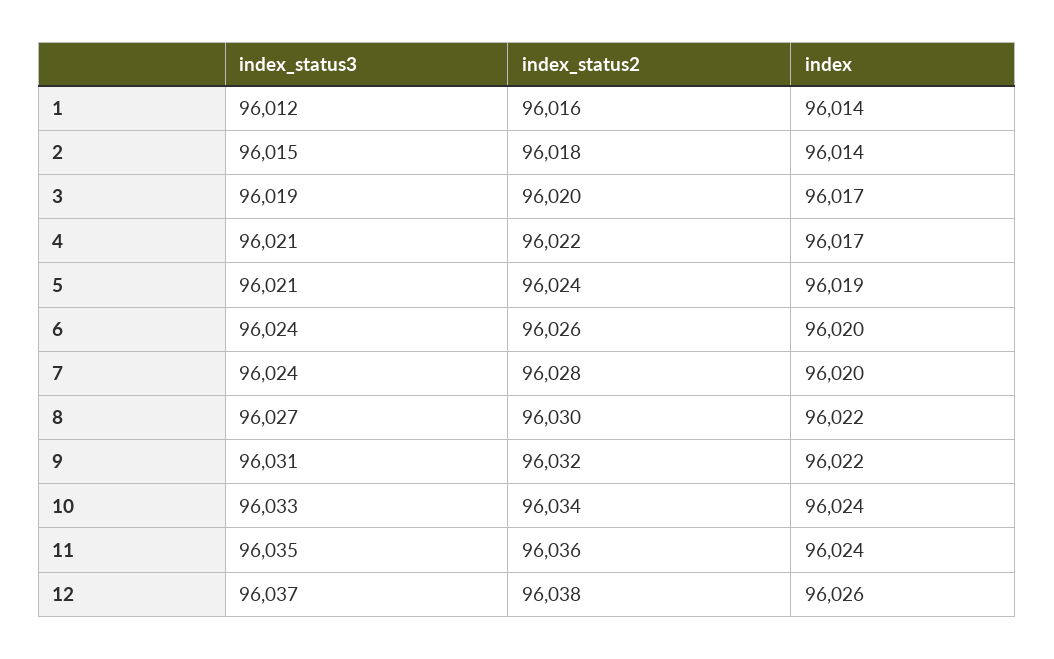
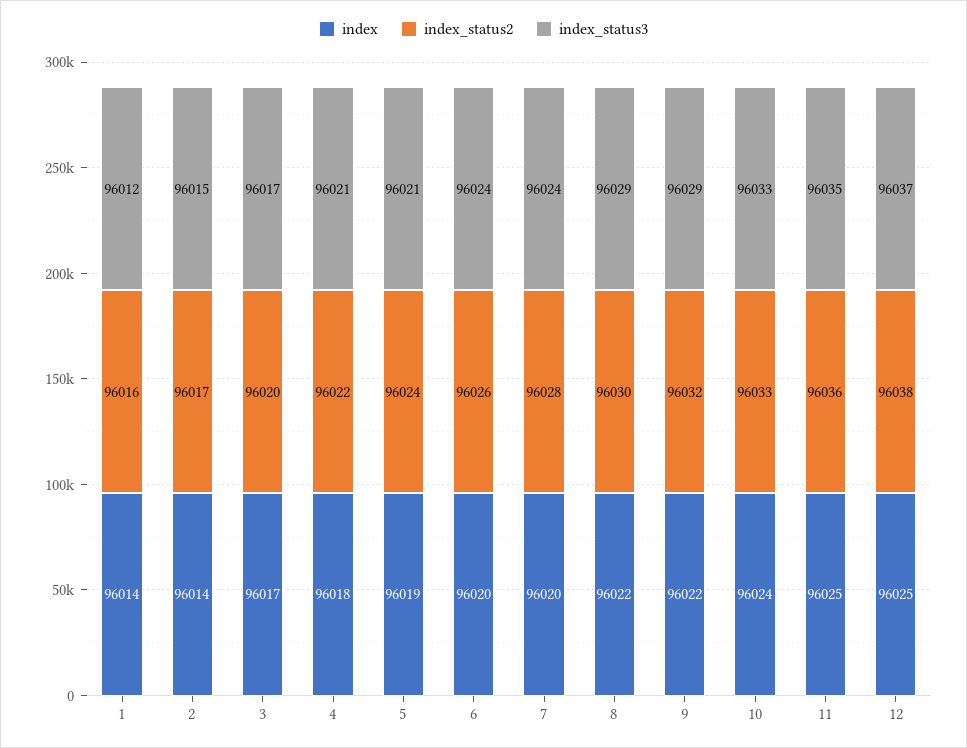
  {
    "index_status3": {
      "1": 96012,
      "2": 96015,
-     "3": 96019,
+     "3": 96017,
      "4": 96021,
      "5": 96021,
      "6": 96024,
      "7": 96024,
-     "8": 96027,
+     "8": 96029,
-     "9": 96031,
+     "9": 96029,
      "10": 96033,
      "11": 96035,
      "12": 96037
    },
    "index_status2": {
      "1": 96016,
-     "2": 96018,
+     "2": 96017,
      "3": 96020,
      "4": 96022,
      "5": 96024,
      "6": 96026,
      "7": 96028,
      "8": 96030,
      "9": 96032,
-     "10": 96034,
+     "10": 96033,
      "11": 96036,
      "12": 96038
    },
    "index": {
      "1": 96014,
      "2": 96014,
      "3": 96017,
-     "4": 96017,
+     "4": 96018,
      "5": 96019,
      "6": 96020,
      "7": 96020,
      "8": 96022,
      "9": 96022,
      "10": 96024,
-     "11": 96024,
+     "11": 96025,
-     "12": 96026
+     "12": 96025
    }
  }

